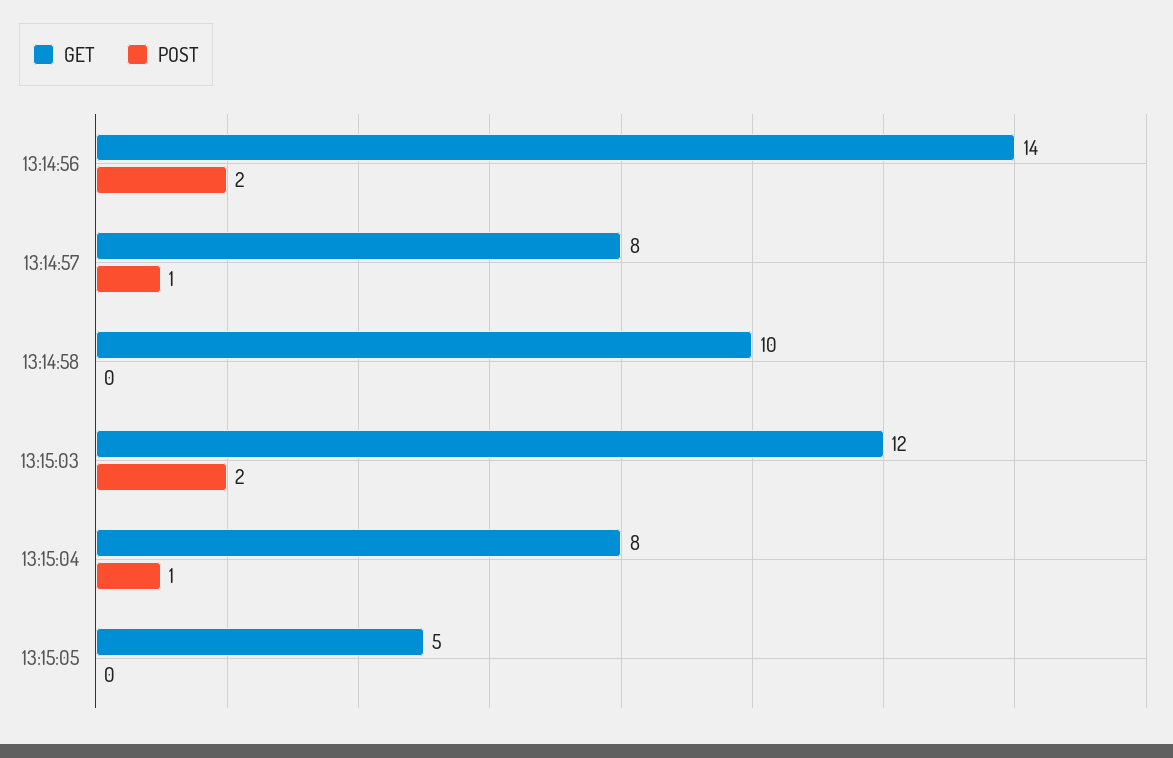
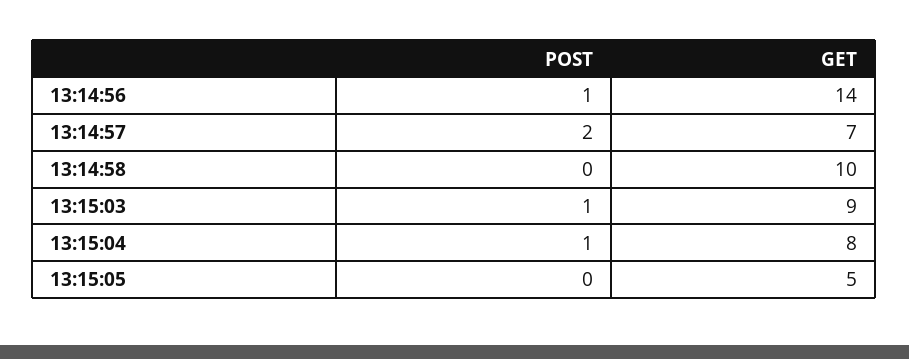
  {
    "GET": {
      "13:14:56": 14,
-     "13:14:57": 8,
+     "13:14:57": 7,
      "13:14:58": 10,
-     "13:15:03": 12,
+     "13:15:03": 9,
      "13:15:04": 8,
      "13:15:05": 5
    },
    "POST": {
-     "13:14:56": 2,
+     "13:14:56": 1,
-     "13:14:57": 1,
+     "13:14:57": 2,
      "13:14:58": 0,
-     "13:15:03": 2,
+     "13:15:03": 1,
      "13:15:04": 1,
      "13:15:05": 0
    }
  }

